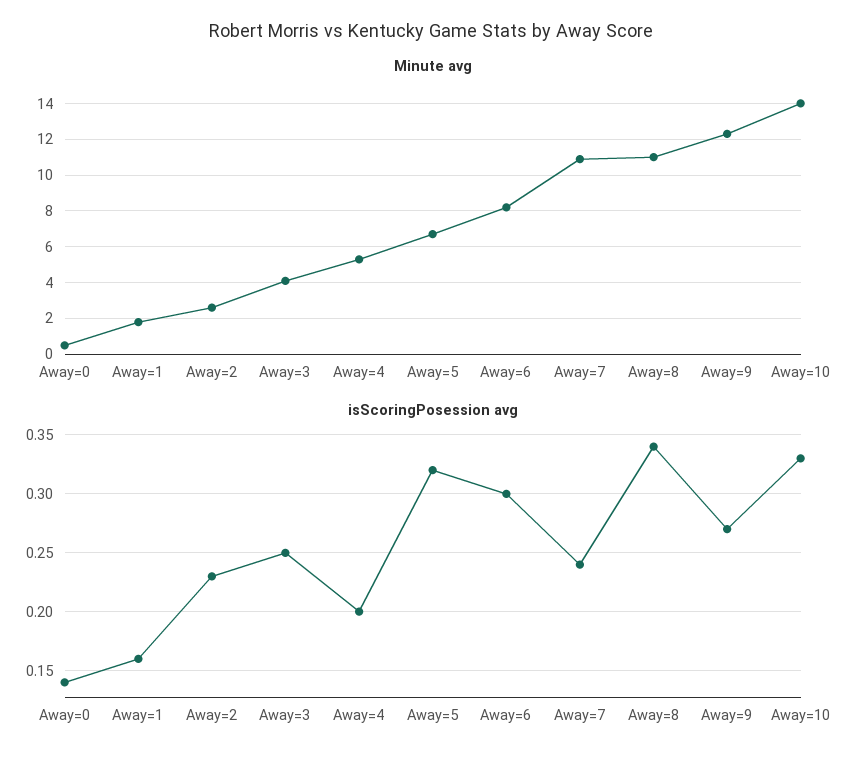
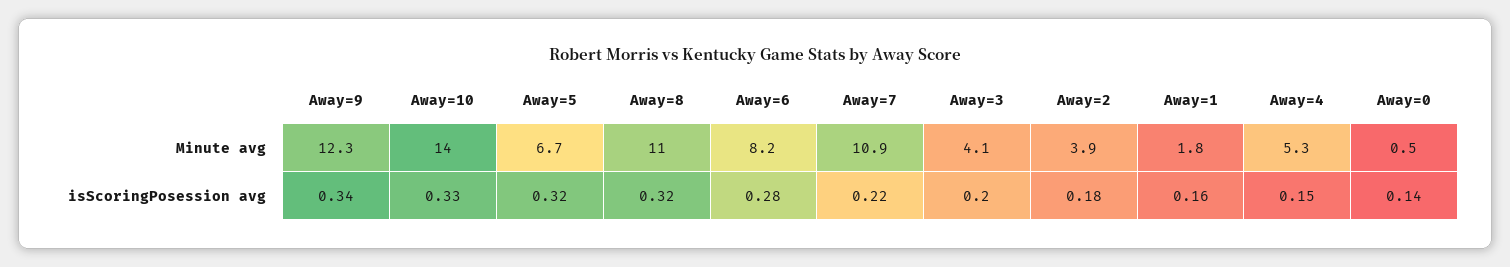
  {
    "Minute avg": {
      "Away=0": 0.5,
      "Away=1": 1.8,
-     "Away=2": 2.5,
+     "Away=2": 3.9,
      "Away=3": 4.1,
      "Away=4": 5.3,
      "Away=5": 6.7,
      "Away=6": 8.2,
      "Away=7": 10.9,
      "Away=8": 11,
      "Away=9": 12.3,
      "Away=10": 14
    },
    "isScoringPosession avg": {
      "Away=0": 0.14,
      "Away=1": 0.16,
-     "Away=2": 0.23,
+     "Away=2": 0.18,
-     "Away=3": 0.25,
+     "Away=3": 0.2,
-     "Away=4": 0.2,
+     "Away=4": 0.15,
      "Away=5": 0.32,
-     "Away=6": 0.3,
+     "Away=6": 0.28,
-     "Away=7": 0.24,
+     "Away=7": 0.22,
-     "Away=8": 0.34,
+     "Away=8": 0.32,
-     "Away=9": 0.27,
+     "Away=9": 0.34,
      "Away=10": 0.33
    }
  }

